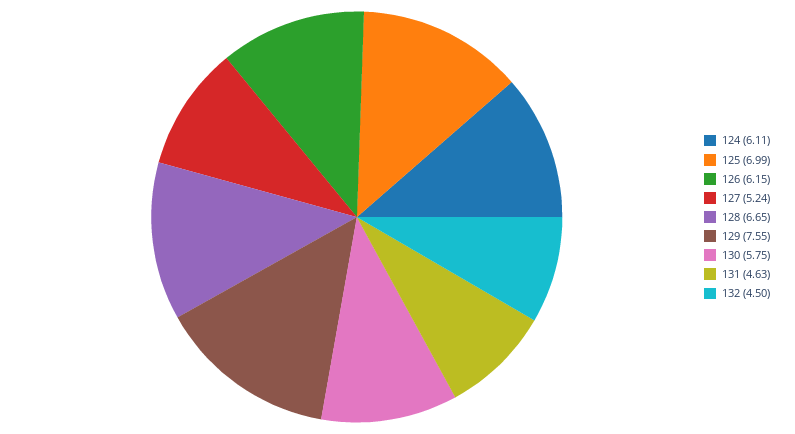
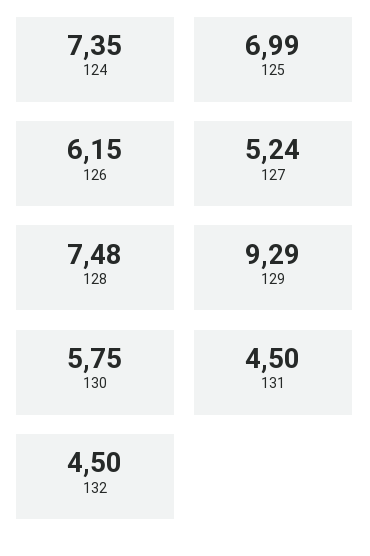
  {
-   "124": 6.11,
+   "124": 7.35,
    "125": 6.99,
    "126": 6.15,
    "127": 5.24,
-   "128": 6.65,
+   "128": 7.48,
-   "129": 7.55,
+   "129": 9.29,
    "130": 5.75,
-   "131": 4.63,
+   "131": 4.5,
    "132": 4.5
  }

